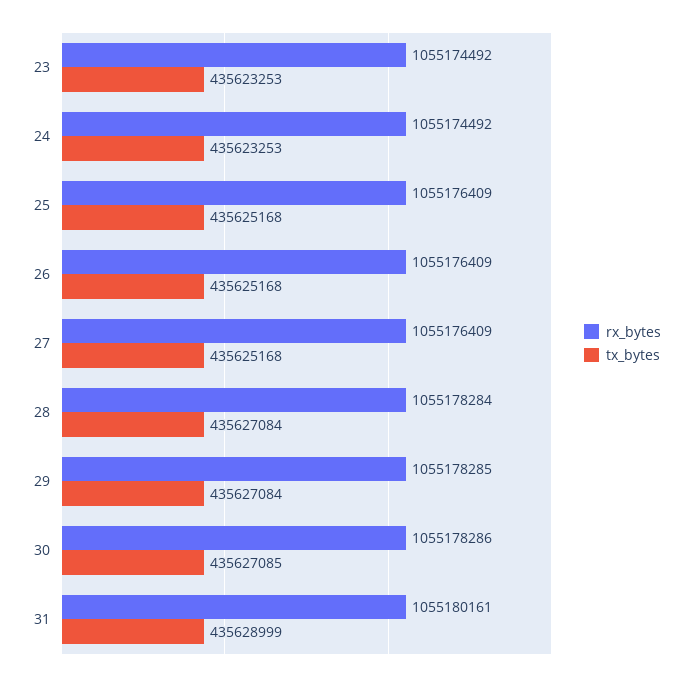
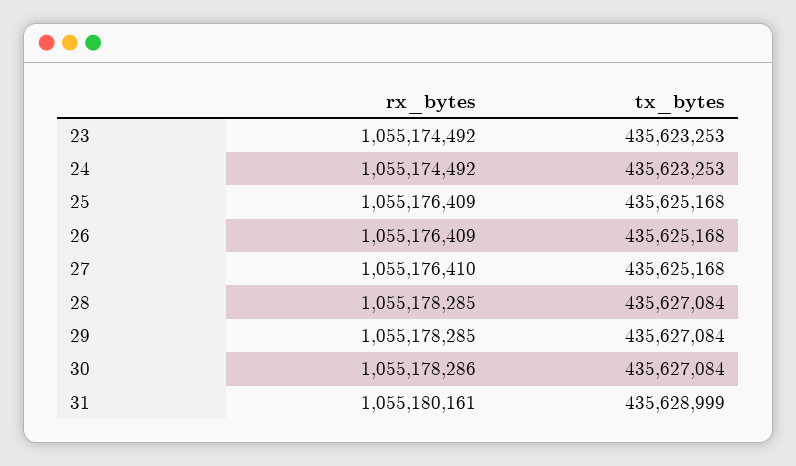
  {
    "rx_bytes": {
      "23": 1055174492,
      "24": 1055174492,
      "25": 1055176409,
      "26": 1055176409,
-     "27": 1055176409,
+     "27": 1055176410,
-     "28": 1055178284,
+     "28": 1055178285,
      "29": 1055178285,
      "30": 1055178286,
      "31": 1055180161
    },
    "tx_bytes": {
      "23": 435623253,
      "24": 435623253,
      "25": 435625168,
      "26": 435625168,
      "27": 435625168,
      "28": 435627084,
      "29": 435627084,
-     "30": 435627085,
+     "30": 435627084,
      "31": 435628999
    }
  }

